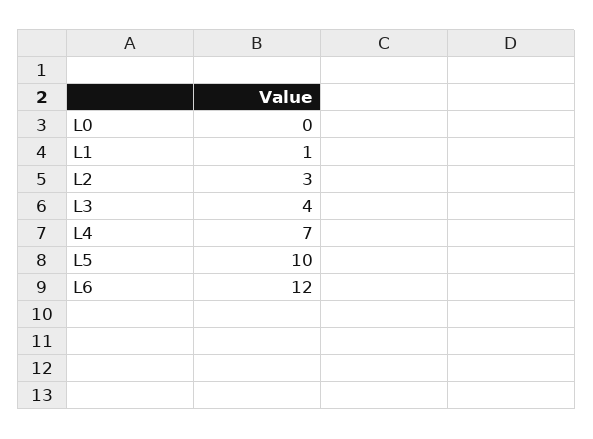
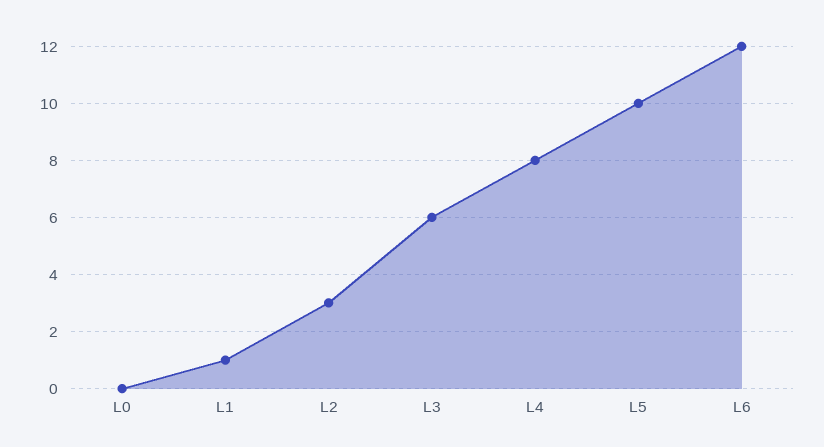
  {
    "L0": 0,
    "L1": 1,
    "L2": 3,
-   "L3": 4,
+   "L3": 6,
-   "L4": 7,
+   "L4": 8,
    "L5": 10,
    "L6": 12
  }

